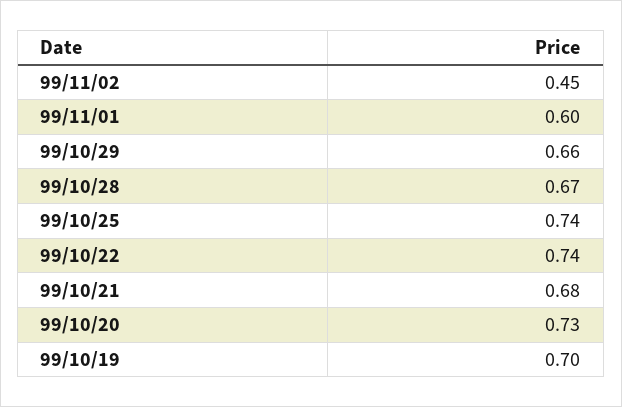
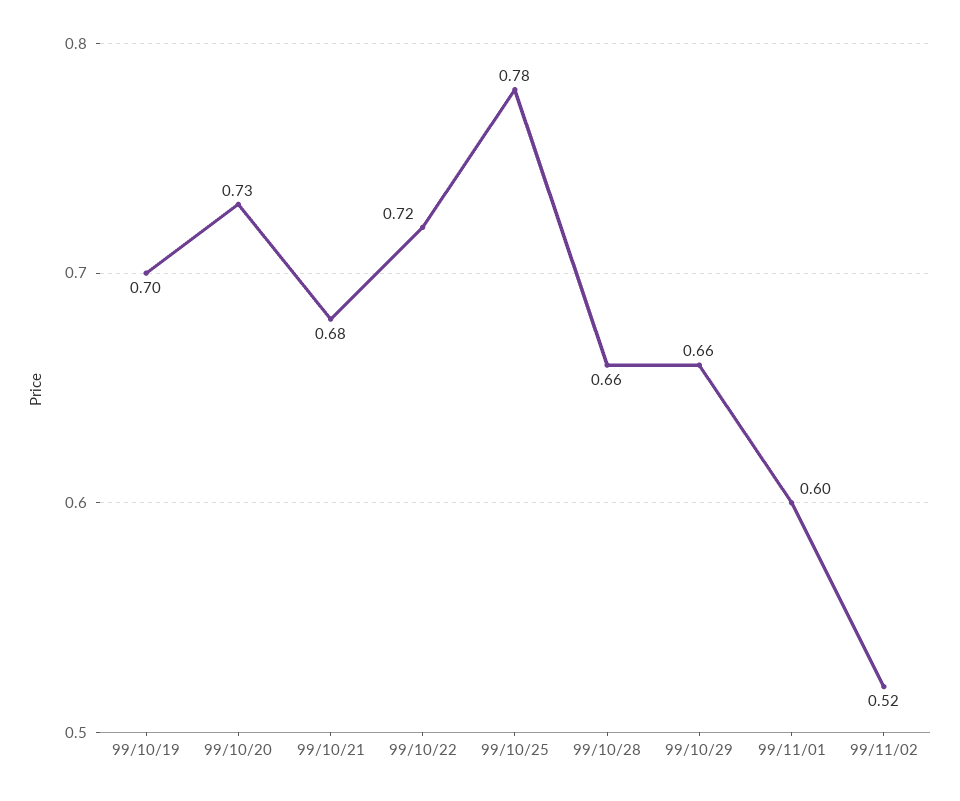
  {
-   "99/11/02": 0.45,
+   "99/11/02": 0.52,
    "99/11/01": 0.6,
    "99/10/29": 0.66,
-   "99/10/28": 0.67,
+   "99/10/28": 0.66,
-   "99/10/25": 0.74,
+   "99/10/25": 0.78,
-   "99/10/22": 0.74,
+   "99/10/22": 0.72,
    "99/10/21": 0.68,
    "99/10/20": 0.73,
    "99/10/19": 0.7
  }

